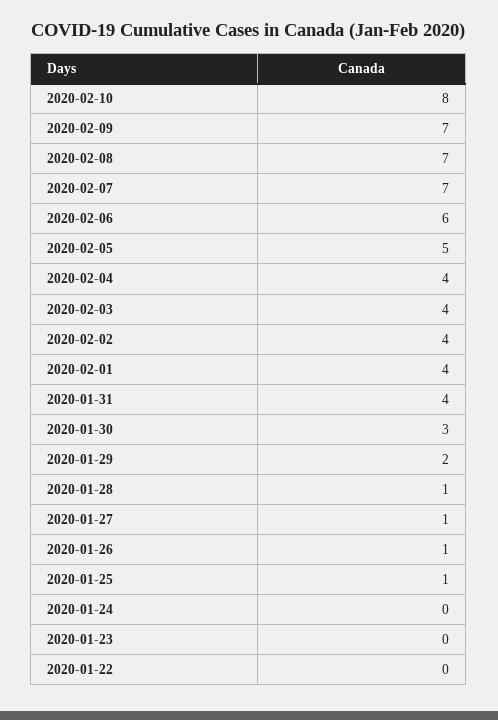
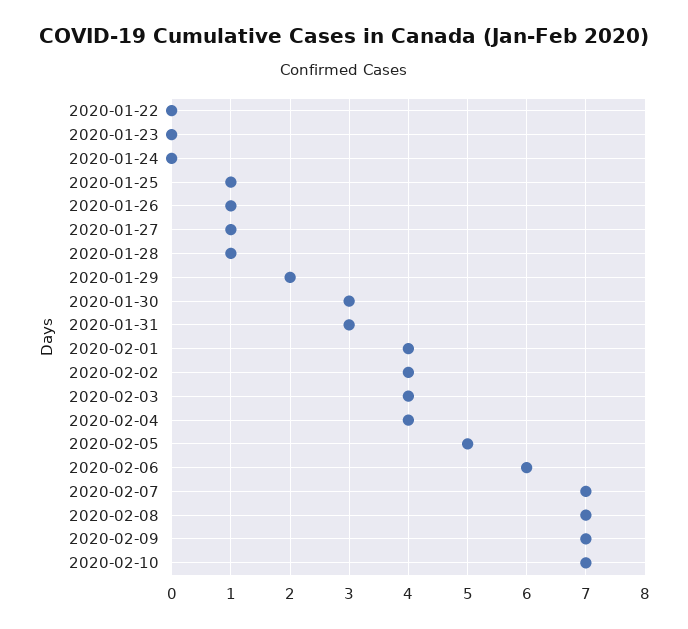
  {
-   "2020-02-10": 8,
+   "2020-02-10": 7,
    "2020-02-09": 7,
    "2020-02-08": 7,
    "2020-02-07": 7,
    "2020-02-06": 6,
    "2020-02-05": 5,
    "2020-02-04": 4,
    "2020-02-03": 4,
    "2020-02-02": 4,
    "2020-02-01": 4,
-   "2020-01-31": 4,
+   "2020-01-31": 3,
    "2020-01-30": 3,
    "2020-01-29": 2,
    "2020-01-28": 1,
    "2020-01-27": 1,
    "2020-01-26": 1,
    "2020-01-25": 1,
    "2020-01-24": 0,
    "2020-01-23": 0,
    "2020-01-22": 0
  }

